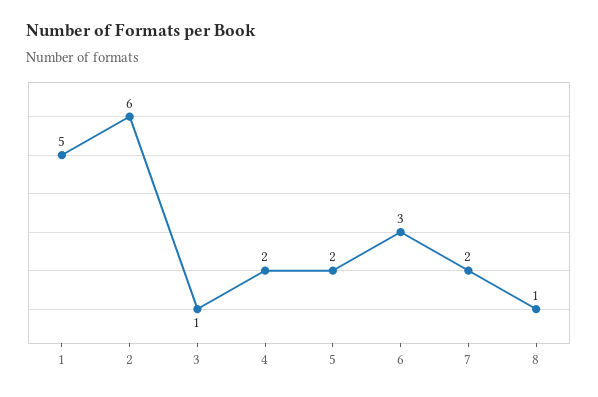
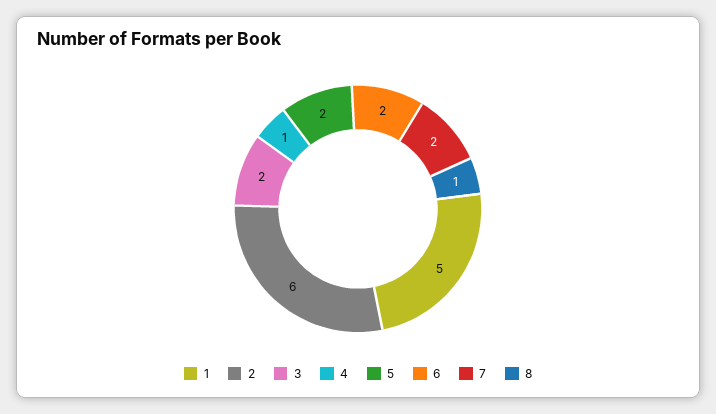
  {
    "1": 5,
    "2": 6,
-   "3": 1,
+   "3": 2,
-   "4": 2,
+   "4": 1,
    "5": 2,
-   "6": 3,
+   "6": 2,
    "7": 2,
    "8": 1
  }

